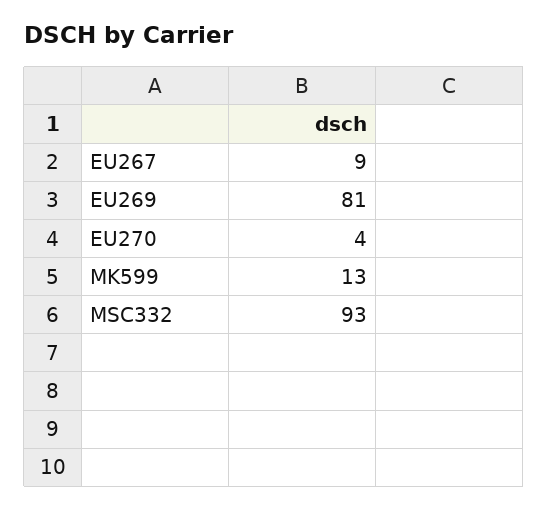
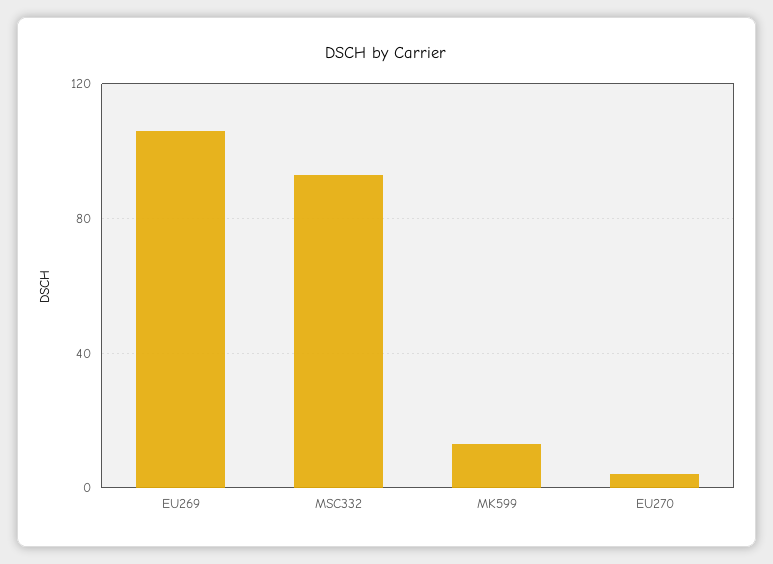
  {
-   "EU267": 9,
-   "EU269": 81,
+   "EU269": 105,
    "EU270": 4,
    "MK599": 13,
    "MSC332": 93
  }

